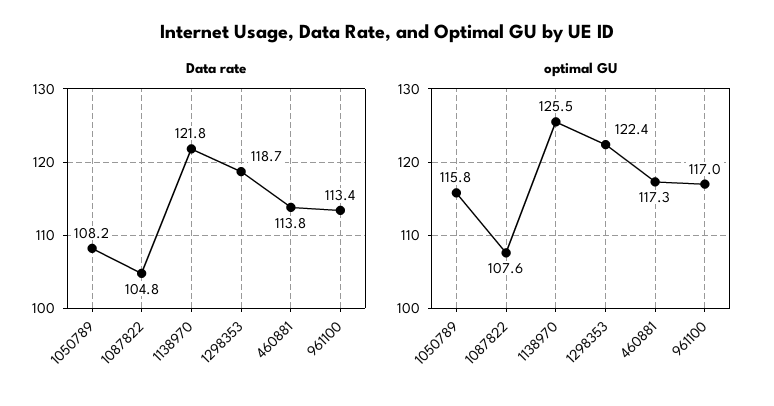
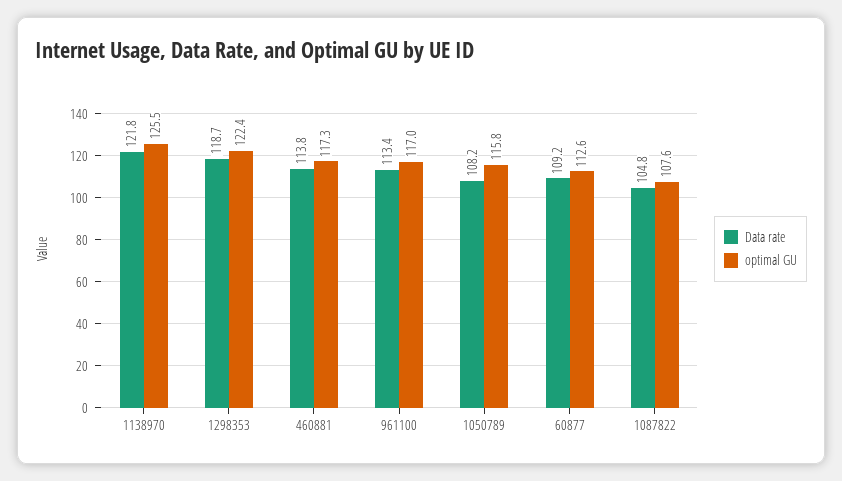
  {
    "Data rate": {
      "1050789": 108.2,
      "1087822": 104.8,
      "1138970": 121.8,
      "1298353": 118.7,
      "460881": 113.8,
-     "961100": 113.4
+     "961100": 113.4,
+     "60877": 109.2
    },
    "optimal GU": {
      "1050789": 115.8,
      "1087822": 107.6,
      "1138970": 125.5,
      "1298353": 122.4,
      "460881": 117.3,
-     "961100": 117
+     "961100": 117,
+     "60877": 112.6
    }
  }

